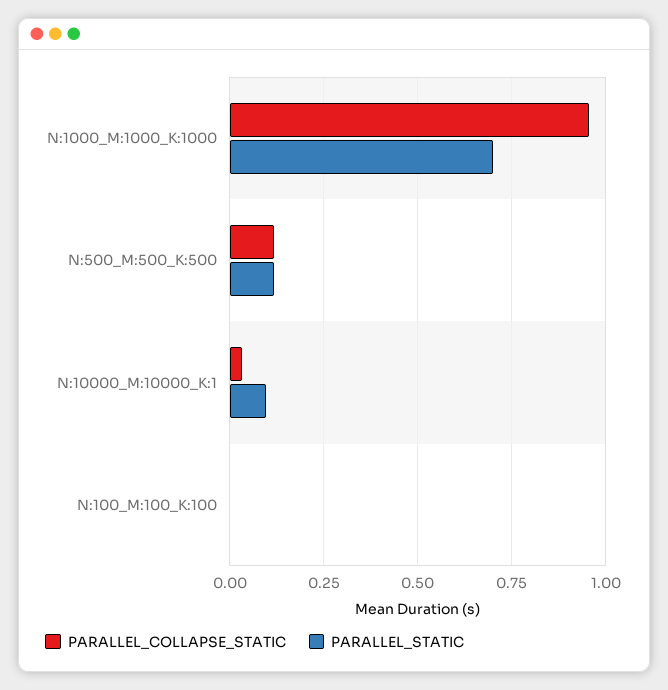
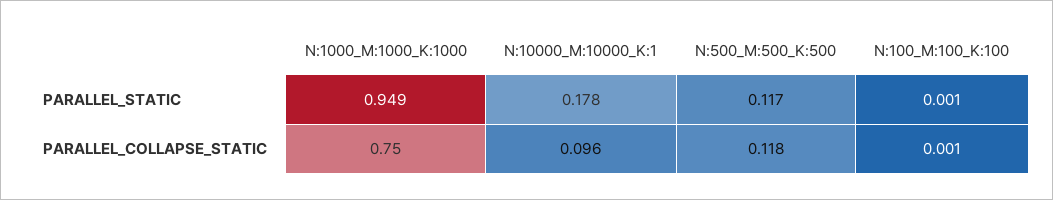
  {
    "PARALLEL_COLLAPSE_STATIC": {
-     "N:1000_M:1000_K:1000": 0.95,
+     "N:1000_M:1000_K:1000": 0.75,
      "N:500_M:500_K:500": 0.118,
-     "N:10000_M:10000_K:1": 0.025,
+     "N:10000_M:10000_K:1": 0.096,
      "N:100_M:100_K:100": 0.001
    },
    "PARALLEL_STATIC": {
-     "N:1000_M:1000_K:1000": 0.7,
+     "N:1000_M:1000_K:1000": 0.949,
      "N:500_M:500_K:500": 0.117,
-     "N:10000_M:10000_K:1": 0.1,
+     "N:10000_M:10000_K:1": 0.178,
      "N:100_M:100_K:100": 0.001
    }
  }

